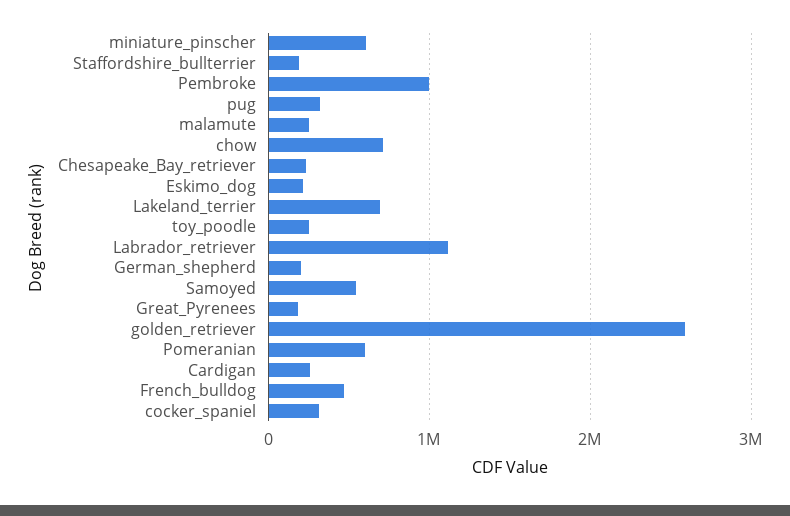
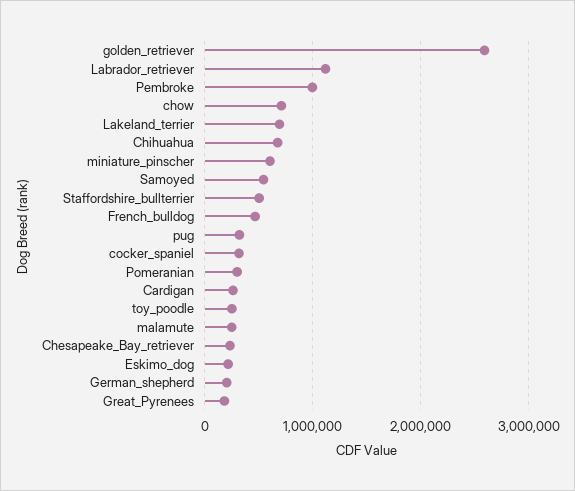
  {
    "miniature_pinscher": 600000,
-   "Staffordshire_bullterrier": 200000,
+   "Staffordshire_bullterrier": 500000,
    "Pembroke": 1000000,
    "pug": 300000,
    "malamute": 200000,
    "chow": 700000,
    "Chesapeake_Bay_retriever": 200000,
    "Eskimo_dog": 200000,
    "Lakeland_terrier": 700000,
    "toy_poodle": 300000,
    "Labrador_retriever": 1100000,
    "German_shepherd": 200000,
    "Samoyed": 500000,
    "Great_Pyrenees": 200000,
    "golden_retriever": 2600000,
-   "Pomeranian": 600000,
+   "Pomeranian": 300000,
    "Cardigan": 300000,
    "French_bulldog": 500000,
-   "cocker_spaniel": 300000
+   "cocker_spaniel": 300000,
+   "Chihuahua": 700000
  }

